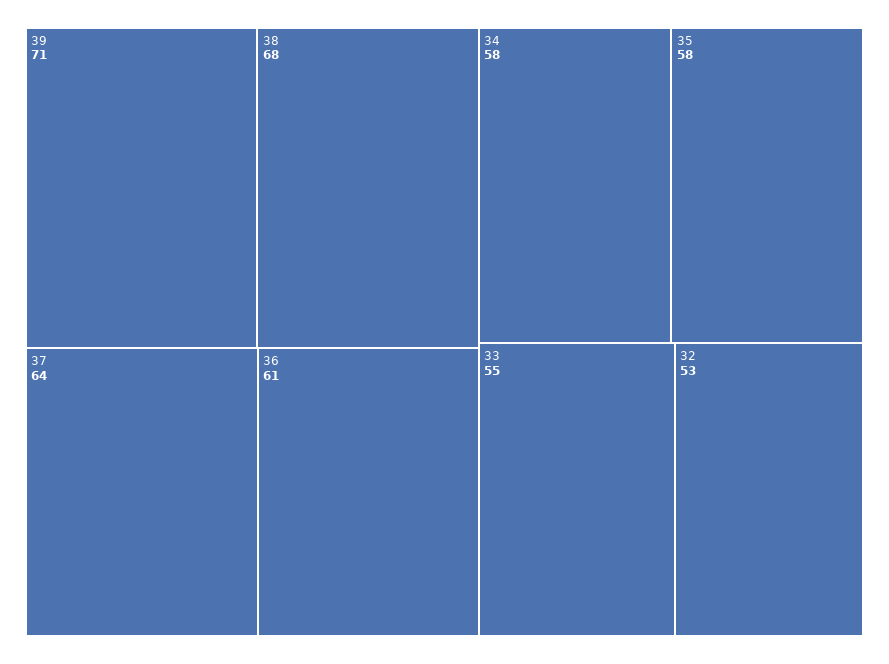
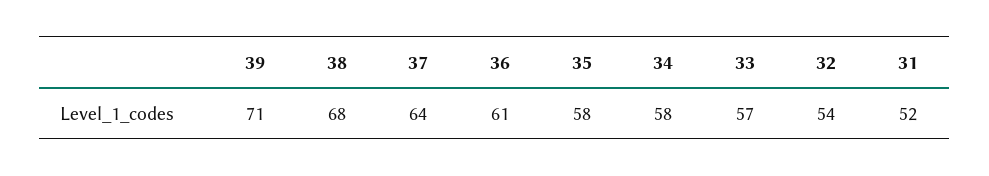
  {
    "39": 71,
    "38": 68,
    "37": 64,
    "36": 61,
    "34": 58,
    "35": 58,
-   "33": 55,
+   "33": 57,
-   "32": 53
+   "32": 54,
+   "31": 52
  }

